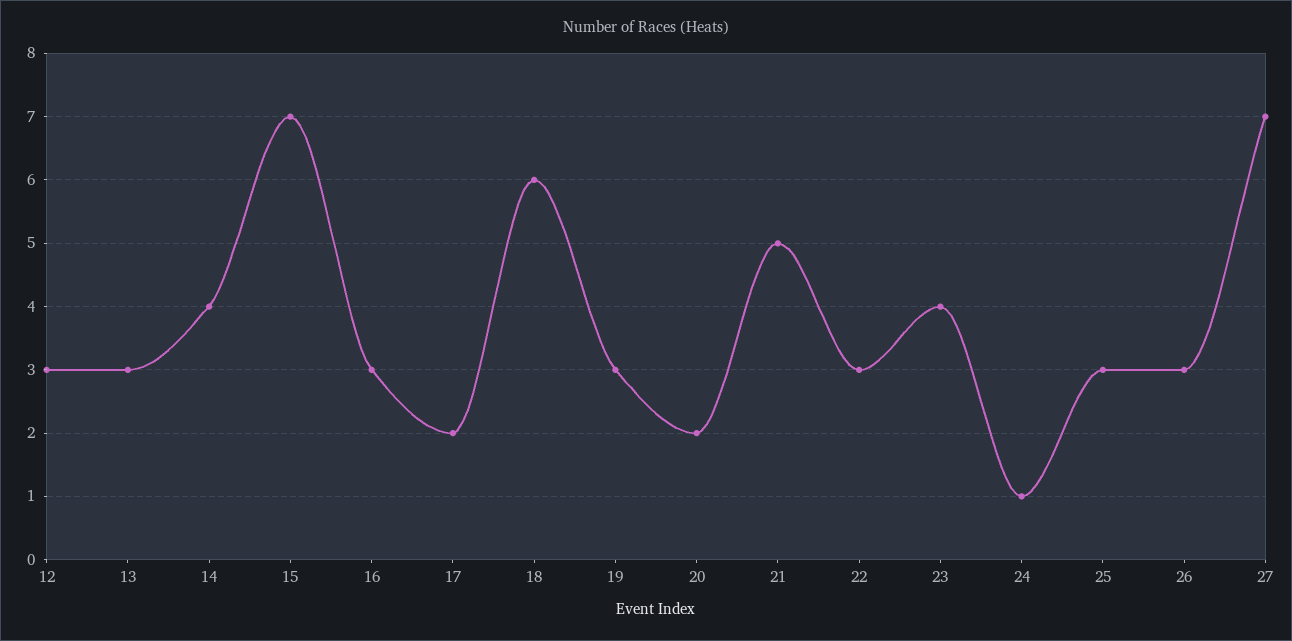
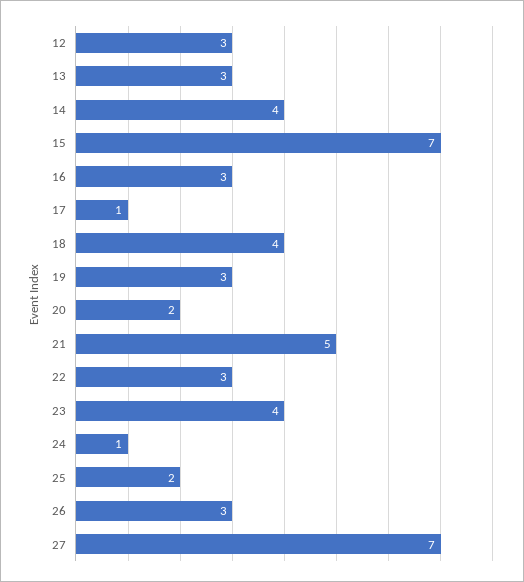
  {
    "12": 3,
    "13": 3,
    "14": 4,
    "15": 7,
    "16": 3,
-   "17": 2,
+   "17": 1,
-   "18": 6,
+   "18": 4,
    "19": 3,
    "20": 2,
    "21": 5,
    "22": 3,
    "23": 4,
    "24": 1,
-   "25": 3,
+   "25": 2,
    "26": 3,
    "27": 7
  }

